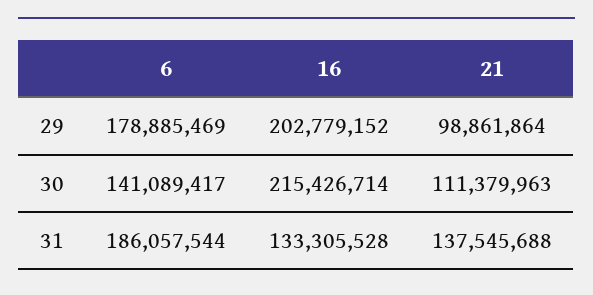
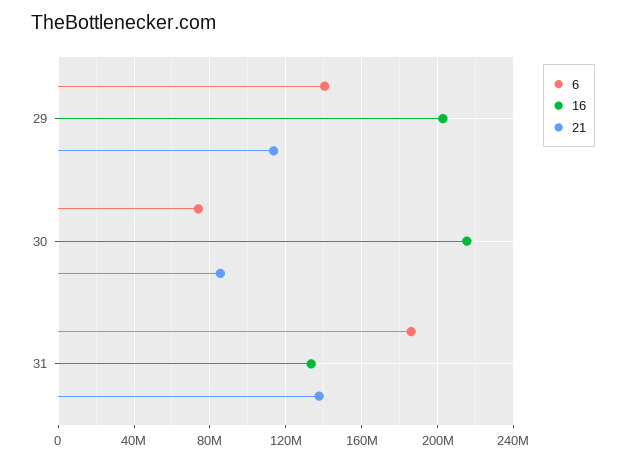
  {
    "6": {
-     "29": 178885469,
+     "29": 140000000,
-     "30": 141089417,
+     "30": 75000000,
      "31": 186057544
    },
    "16": {
      "29": 202779152,
      "30": 215426714,
      "31": 133305528
    },
    "21": {
-     "29": 98861864,
+     "29": 115000000,
-     "30": 111379963,
+     "30": 85000000,
      "31": 137545688
    }
  }

